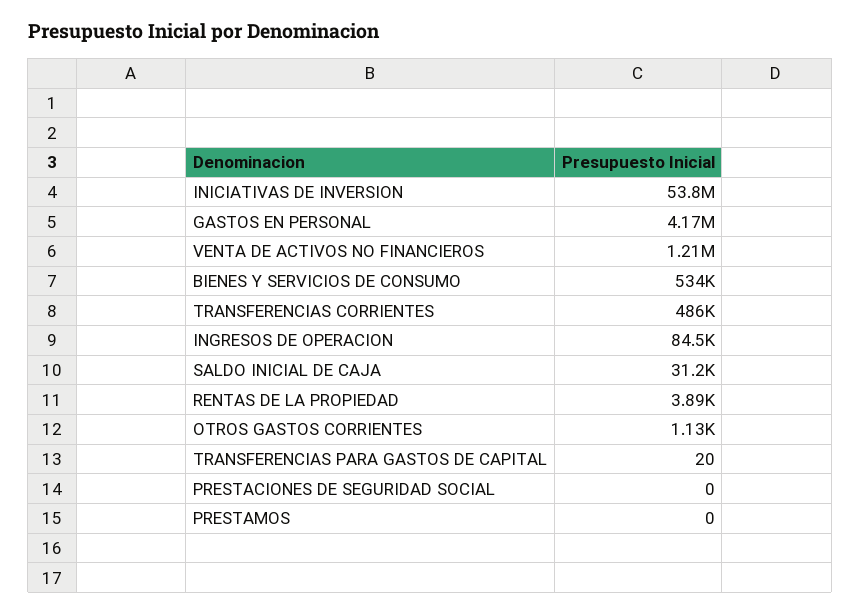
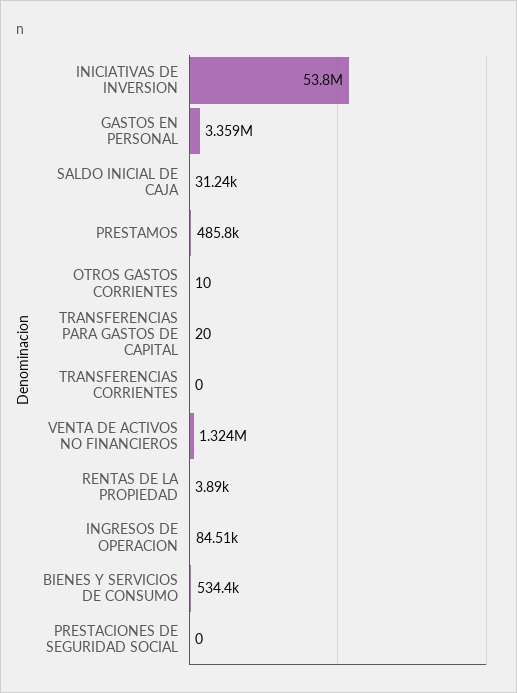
  {
    "INICIATIVAS DE INVERSION": 53800000,
-   "GASTOS EN PERSONAL": 4170000,
+   "GASTOS EN PERSONAL": 3359000,
-   "VENTA DE ACTIVOS NO FINANCIEROS": 1210000,
+   "VENTA DE ACTIVOS NO FINANCIEROS": 1324000,
    "BIENES Y SERVICIOS DE CONSUMO": 534400,
-   "TRANSFERENCIAS CORRIENTES": 486000,
+   "TRANSFERENCIAS CORRIENTES": 0,
    "INGRESOS DE OPERACION": 84510,
    "SALDO INICIAL DE CAJA": 31240,
    "RENTAS DE LA PROPIEDAD": 3890,
-   "OTROS GASTOS CORRIENTES": 1130,
+   "OTROS GASTOS CORRIENTES": 10,
    "TRANSFERENCIAS PARA GASTOS DE CAPITAL": 20,
    "PRESTACIONES DE SEGURIDAD SOCIAL": 0,
-   "PRESTAMOS": 0
+   "PRESTAMOS": 485800
  }

